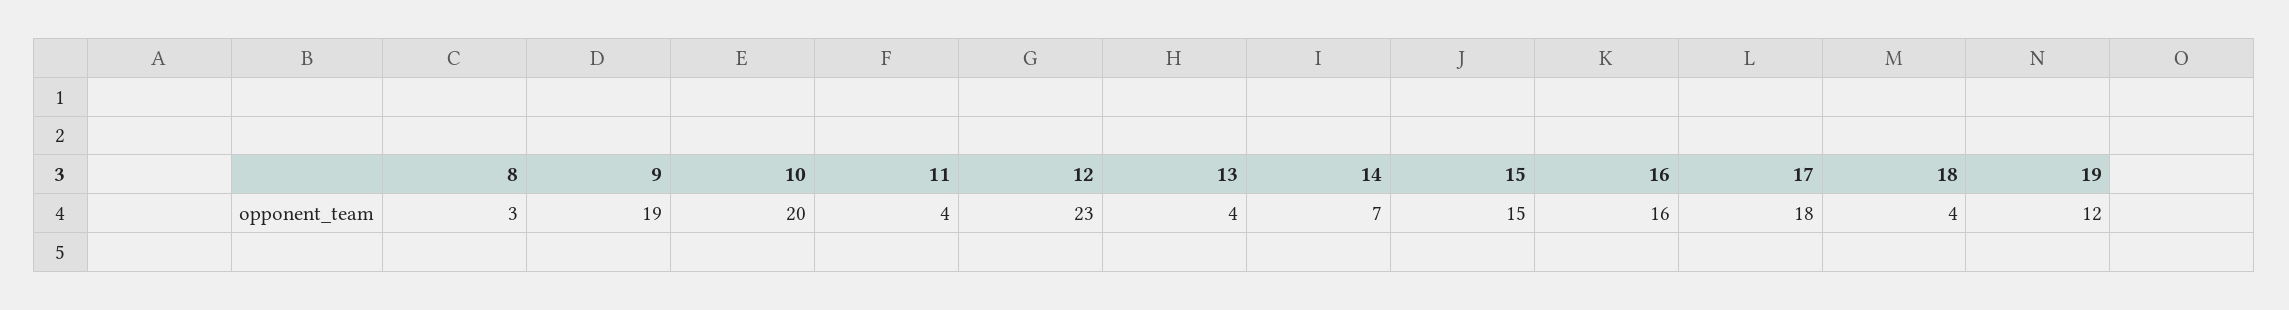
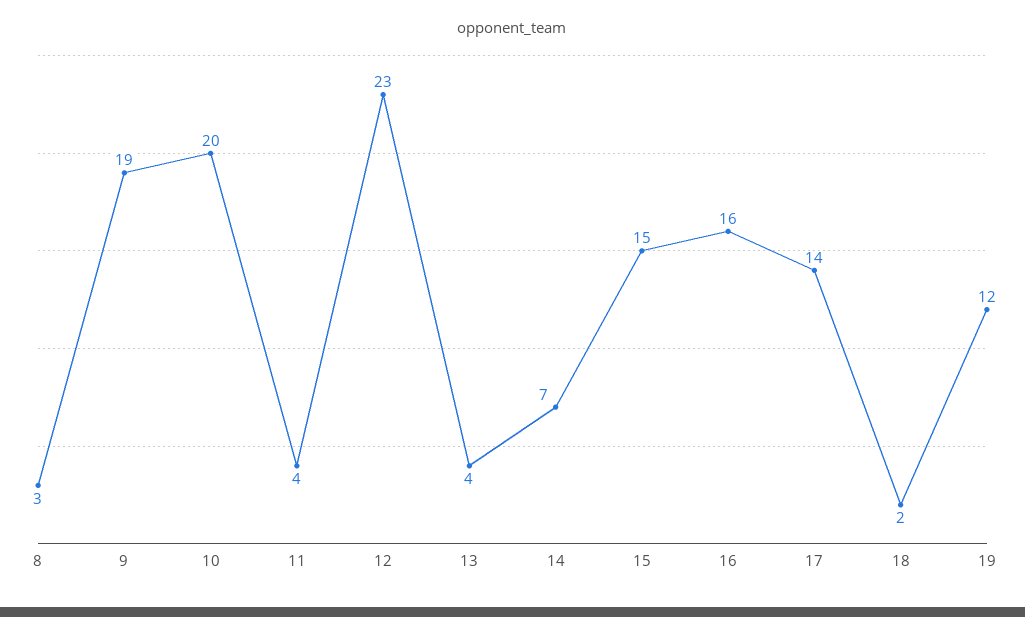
  {
    "8": 3,
    "9": 19,
    "10": 20,
    "11": 4,
    "12": 23,
    "13": 4,
    "14": 7,
    "15": 15,
    "16": 16,
-   "17": 18,
+   "17": 14,
-   "18": 4,
+   "18": 2,
    "19": 12
  }

